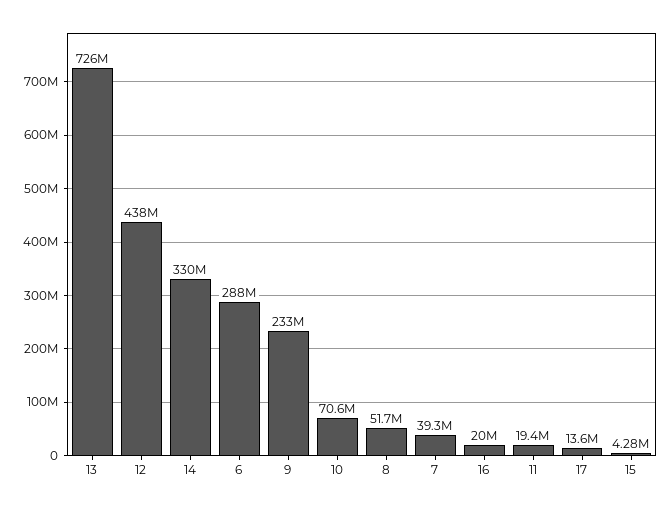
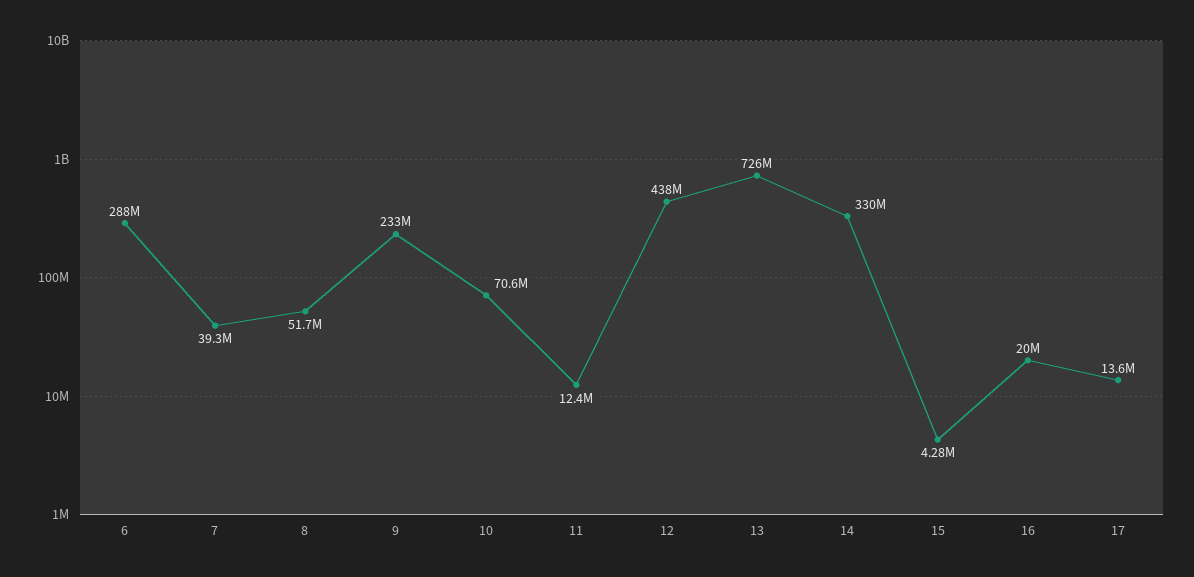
  {
    "13": 726000000,
    "12": 438000000,
    "14": 330000000,
    "6": 288000000,
    "9": 233000000,
    "10": 70600000,
    "8": 51700000,
    "7": 39300000,
    "16": 20000000,
-   "11": 19400000,
+   "11": 12400000,
    "17": 13600000,
    "15": 4280000
  }

